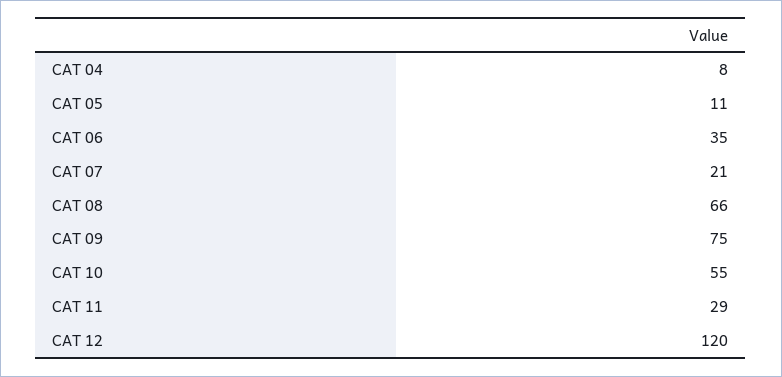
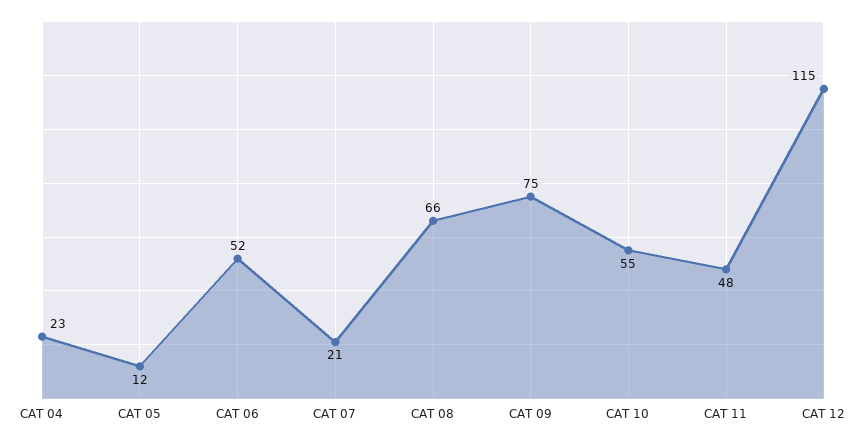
  {
-   "CAT 04": 8,
+   "CAT 04": 23,
-   "CAT 05": 11,
+   "CAT 05": 12,
-   "CAT 06": 35,
+   "CAT 06": 52,
    "CAT 07": 21,
    "CAT 08": 66,
    "CAT 09": 75,
    "CAT 10": 55,
-   "CAT 11": 29,
+   "CAT 11": 48,
-   "CAT 12": 120
+   "CAT 12": 115
  }

